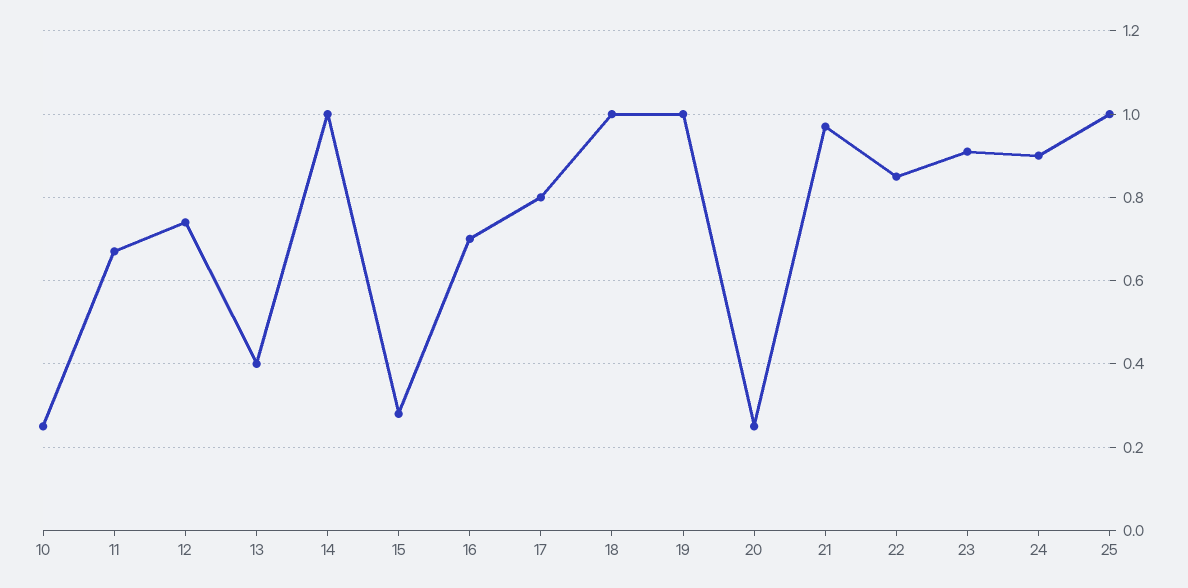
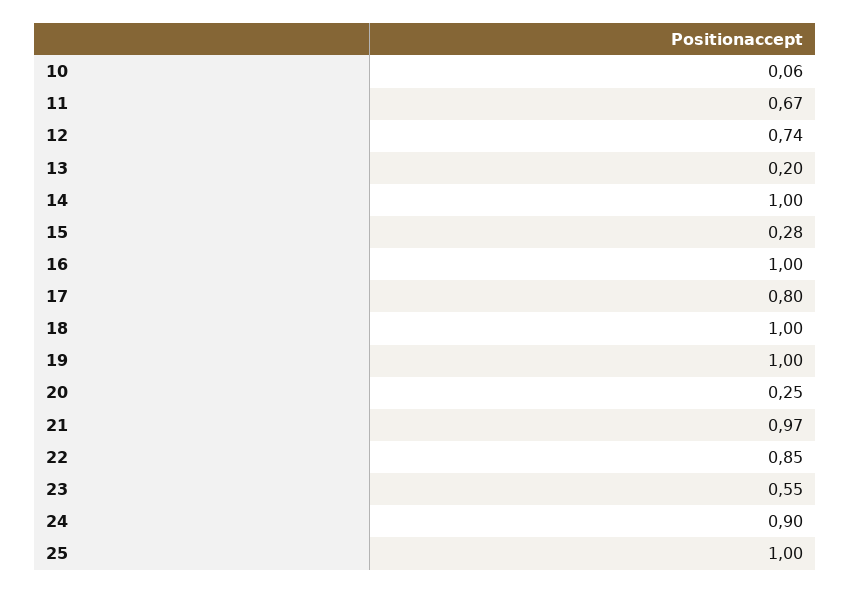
  {
-   "10": 0.25,
+   "10": 0.06,
    "11": 0.67,
    "12": 0.74,
-   "13": 0.4,
+   "13": 0.2,
    "14": 1,
    "15": 0.28,
-   "16": 0.7,
+   "16": 1,
    "17": 0.8,
    "18": 1,
    "19": 1,
    "20": 0.25,
    "21": 0.97,
    "22": 0.85,
-   "23": 0.9,
+   "23": 0.55,
    "24": 0.9,
    "25": 1
  }

